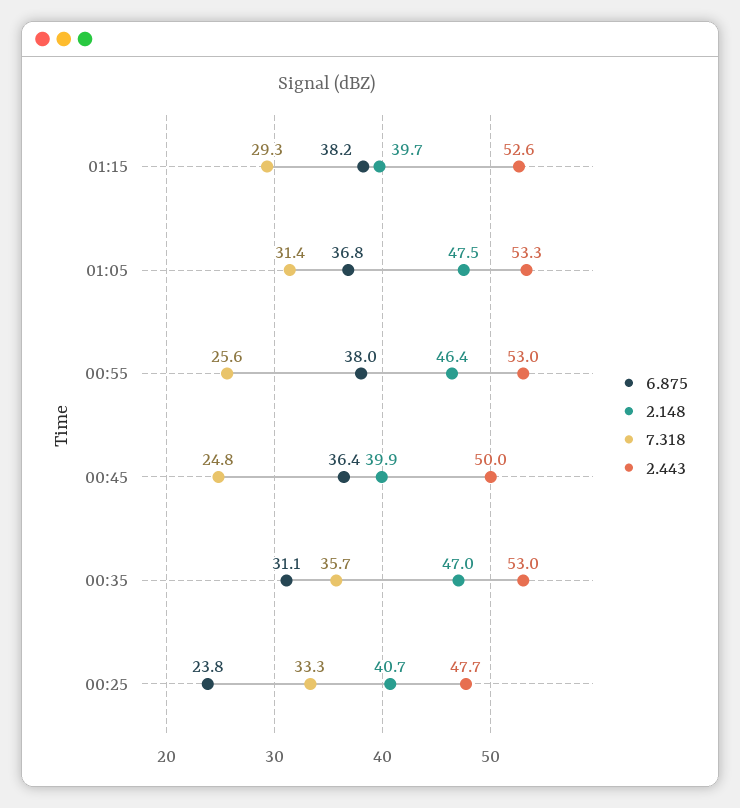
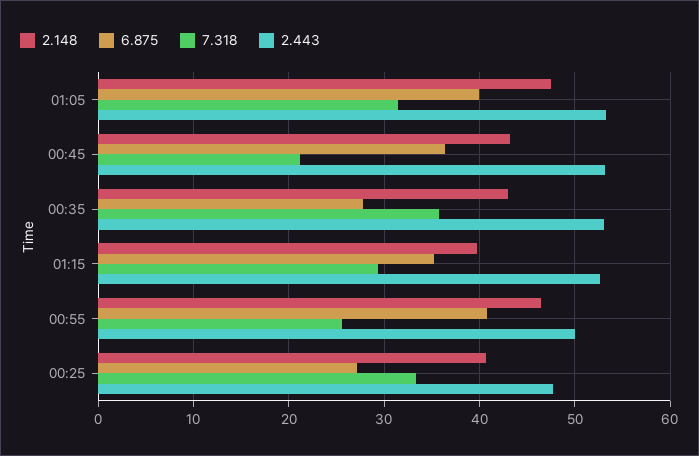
  {
    "6.875": {
-     "01:15": 38.2,
+     "01:15": 35,
-     "01:05": 36.8,
+     "01:05": 40,
-     "00:55": 38,
+     "00:55": 41,
      "00:45": 36.4,
-     "00:35": 31.1,
+     "00:35": 28,
-     "00:25": 23.8
+     "00:25": 27
    },
    "2.148": {
      "01:15": 39.7,
      "01:05": 47.5,
      "00:55": 46.4,
-     "00:45": 39.9,
+     "00:45": 43,
-     "00:35": 47,
+     "00:35": 43,
      "00:25": 40.7
    },
    "7.318": {
      "01:15": 29.3,
      "01:05": 31.4,
      "00:55": 25.6,
-     "00:45": 24.8,
+     "00:45": 21,
      "00:35": 35.7,
      "00:25": 33.3
    },
    "2.443": {
      "01:15": 52.6,
      "01:05": 53.3,
-     "00:55": 53,
+     "00:55": 50,
-     "00:45": 50,
+     "00:45": 53,
      "00:35": 53,
      "00:25": 47.7
    }
  }

